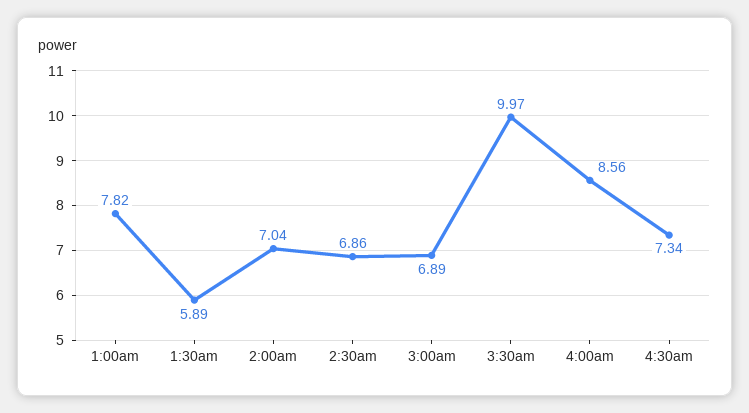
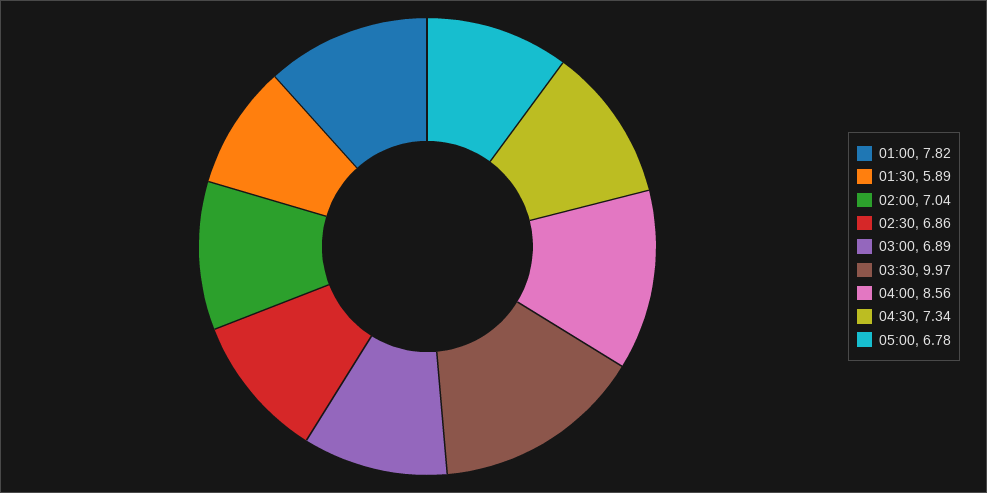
  {
    "1:00am": 7.82,
    "1:30am": 5.89,
    "2:00am": 7.04,
    "2:30am": 6.86,
    "3:00am": 6.89,
    "3:30am": 9.97,
    "4:00am": 8.56,
-   "4:30am": 7.34
+   "4:30am": 7.34,
+   "05:00": 6.78
  }

